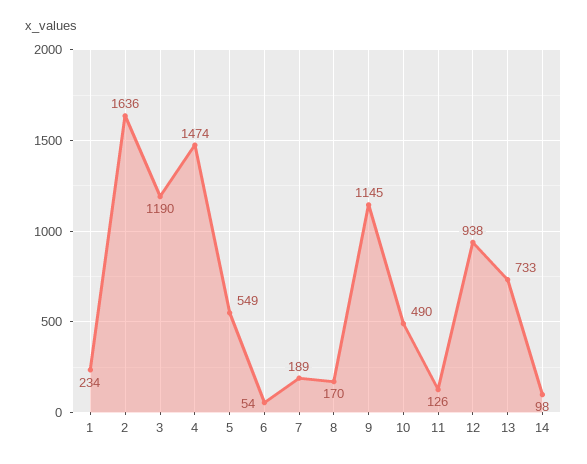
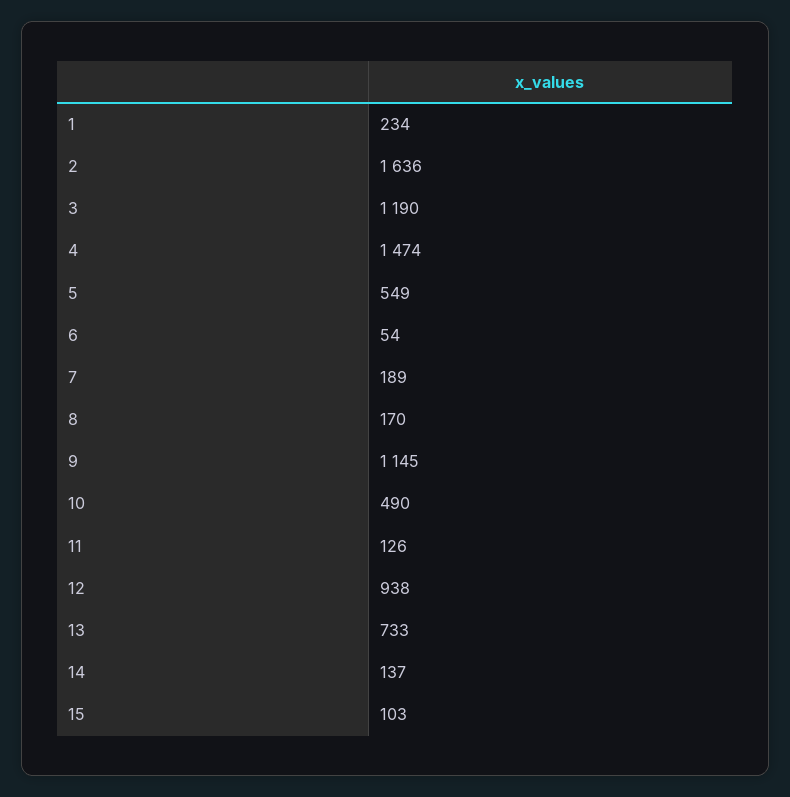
  {
    "1": 234,
    "2": 1636,
    "3": 1190,
    "4": 1474,
    "5": 549,
    "6": 54,
    "7": 189,
    "8": 170,
    "9": 1145,
    "10": 490,
    "11": 126,
    "12": 938,
    "13": 733,
-   "14": 98
+   "14": 137,
+   "15": 103
  }

